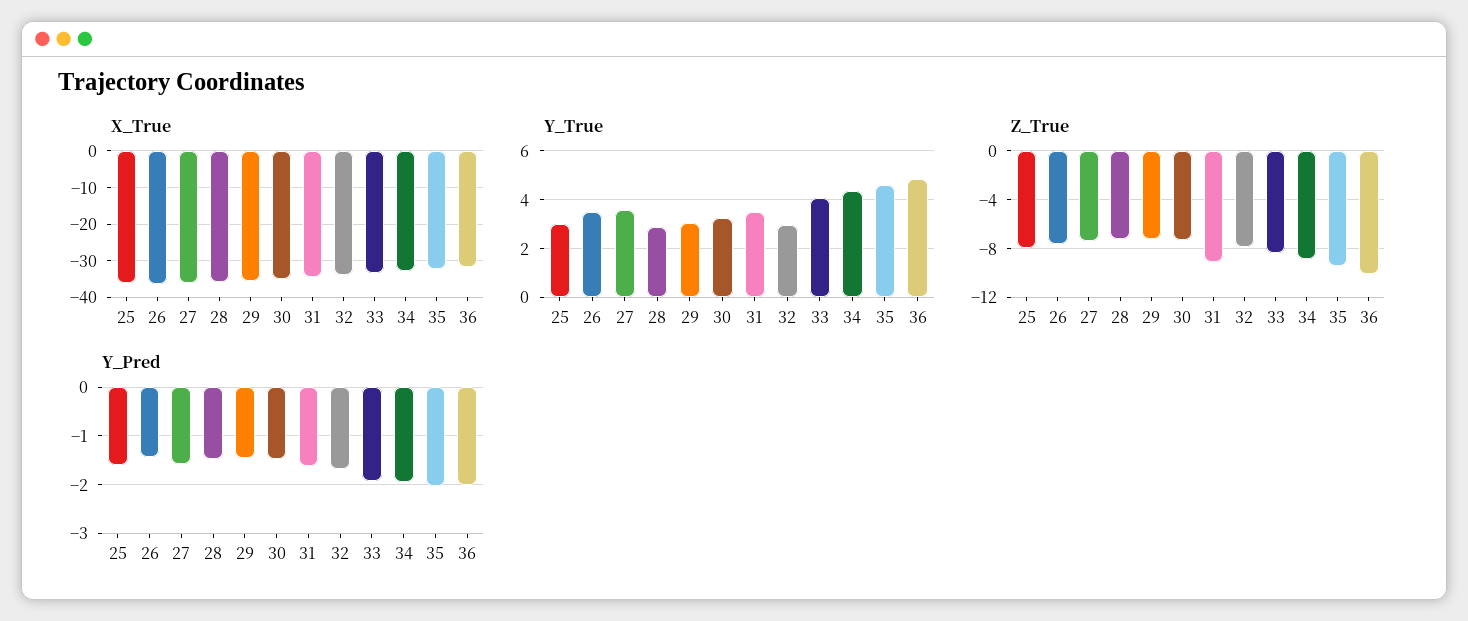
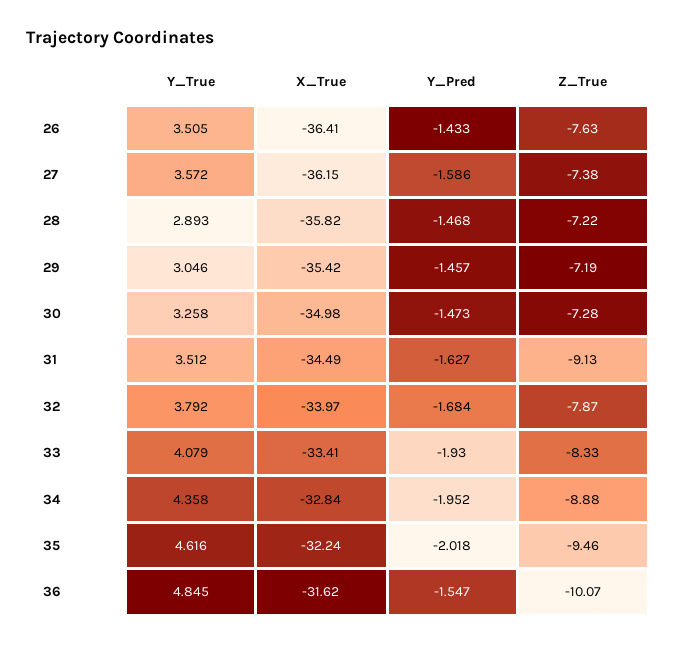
  {
    "X_True": {
-     "25": -36,
      "26": -36.41,
      "27": -36.15,
      "28": -35.82,
      "29": -35.42,
      "30": -34.98,
      "31": -34.49,
      "32": -33.97,
      "33": -33.41,
      "34": -32.84,
      "35": -32.24,
      "36": -31.62
    },
    "Y_True": {
-     "25": 3,
      "26": 3.505,
      "27": 3.572,
      "28": 2.893,
      "29": 3.046,
      "30": 3.258,
      "31": 3.512,
-     "32": 3,
+     "32": 3.792,
      "33": 4.079,
      "34": 4.358,
      "35": 4.616,
      "36": 4.845
    },
    "Z_True": {
-     "25": -8,
      "26": -7.63,
      "27": -7.38,
      "28": -7.22,
      "29": -7.19,
      "30": -7.28,
      "31": -9.13,
      "32": -7.87,
      "33": -8.33,
      "34": -8.88,
      "35": -9.46,
      "36": -10.07
    },
    "Y_Pred": {
-     "25": -1.6,
      "26": -1.433,
      "27": -1.586,
      "28": -1.468,
      "29": -1.457,
      "30": -1.473,
      "31": -1.627,
      "32": -1.684,
      "33": -1.93,
      "34": -1.952,
      "35": -2.018,
-     "36": -2
+     "36": -1.547
    }
  }

